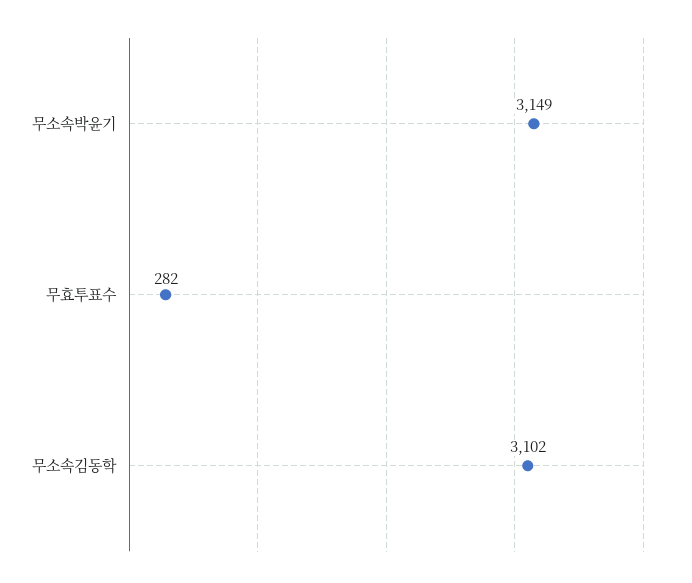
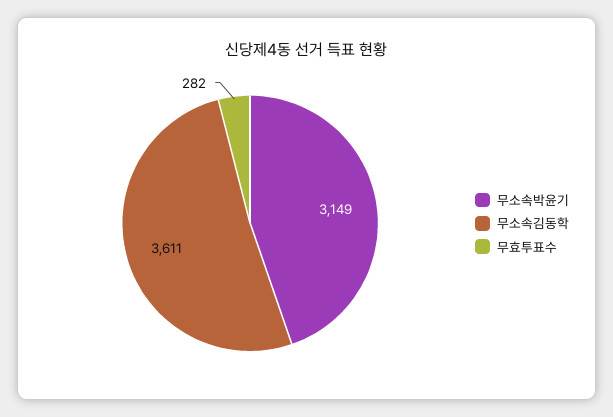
  {
    "무소속박윤기": 3149,
    "무효투표수": 282,
-   "무소속김동학": 3102
+   "무소속김동학": 3611
  }

